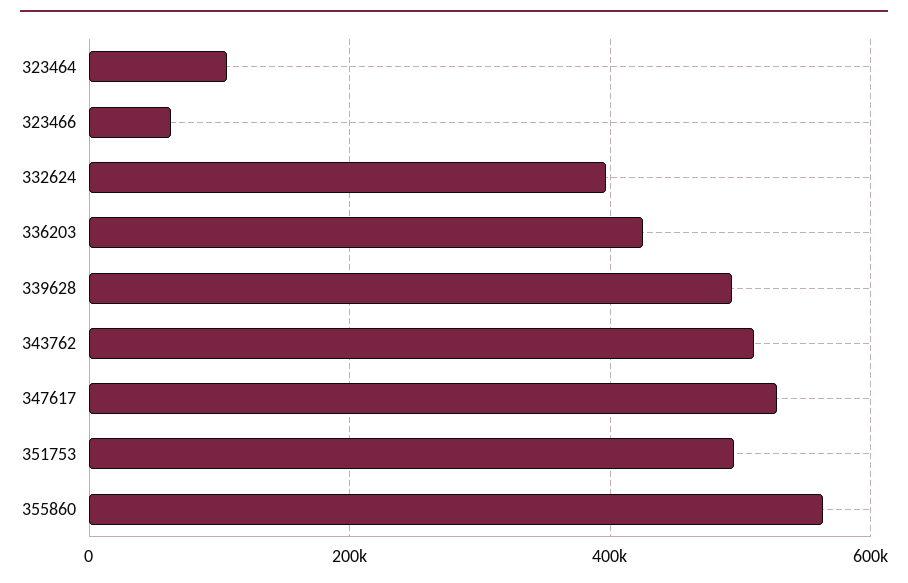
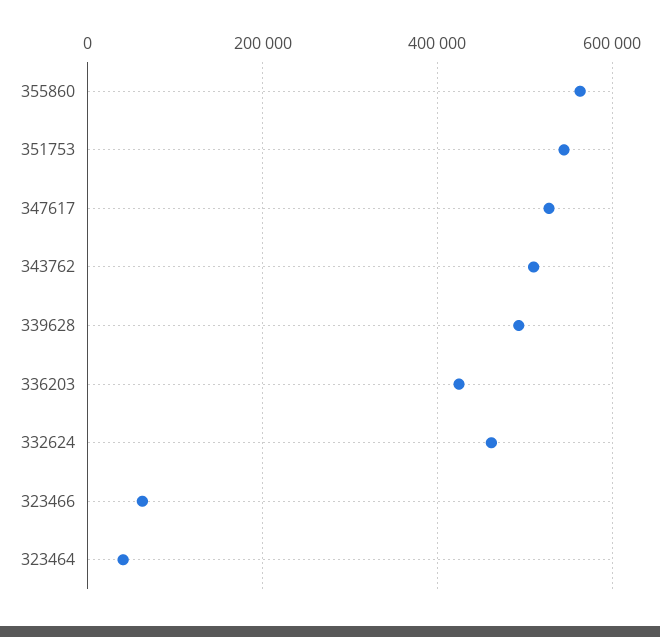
  {
-   "323464": 100000,
+   "323464": 40000,
    "323466": 60000,
-   "332624": 400000,
+   "332624": 460000,
    "336203": 420000,
    "339628": 500000,
    "343762": 520000,
    "347617": 520000,
-   "351753": 500000,
+   "351753": 540000,
    "355860": 560000
  }

